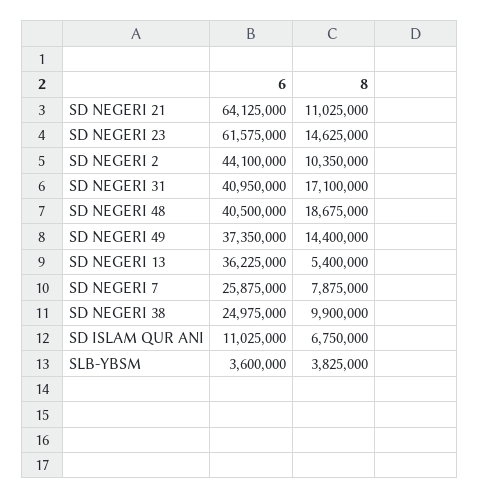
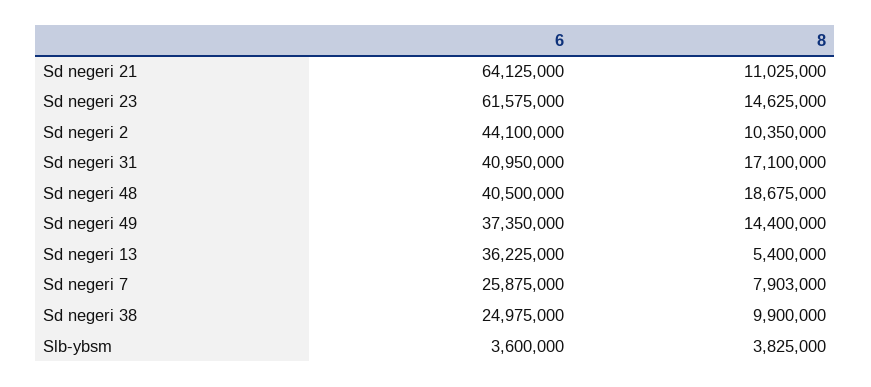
  {
    "6": {
      "SD NEGERI 21": 64125000,
      "SD NEGERI 23": 61575000,
      "SD NEGERI 2": 44100000,
      "SD NEGERI 31": 40950000,
      "SD NEGERI 48": 40500000,
      "SD NEGERI 49": 37350000,
      "SD NEGERI 13": 36225000,
      "SD NEGERI 7": 25875000,
      "SD NEGERI 38": 24975000,
-     "SD ISLAM QUR ANI": 11025000,
      "SLB-YBSM": 3600000
    },
    "8": {
      "SD NEGERI 21": 11025000,
      "SD NEGERI 23": 14625000,
      "SD NEGERI 2": 10350000,
      "SD NEGERI 31": 17100000,
      "SD NEGERI 48": 18675000,
      "SD NEGERI 49": 14400000,
      "SD NEGERI 13": 5400000,
-     "SD NEGERI 7": 7875000,
+     "SD NEGERI 7": 7903000,
      "SD NEGERI 38": 9900000,
-     "SD ISLAM QUR ANI": 6750000,
      "SLB-YBSM": 3825000
    }
  }

